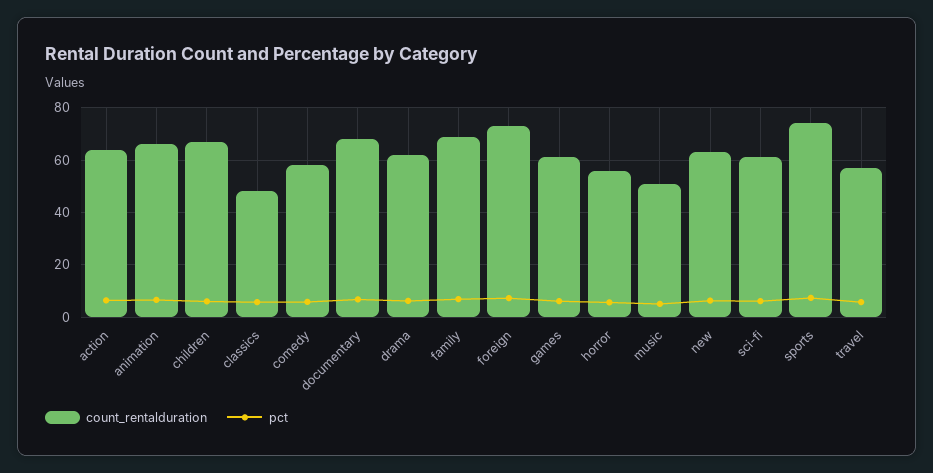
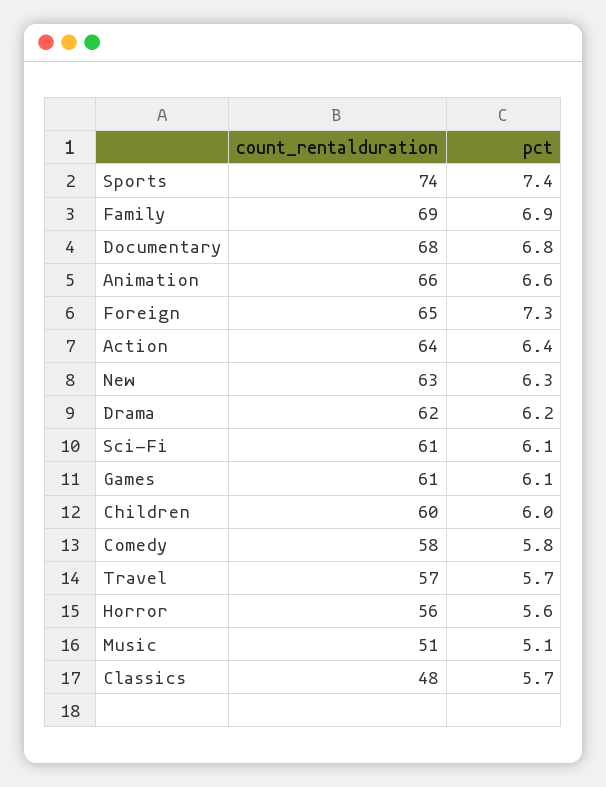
  {
    "count_rentalduration": {
      "action": 64,
      "animation": 66,
-     "children": 67.5,
+     "children": 60,
      "classics": 48,
      "comedy": 58,
      "documentary": 68,
      "drama": 62,
      "family": 69,
-     "foreign": 72.5,
+     "foreign": 65,
      "games": 61,
      "horror": 56,
      "music": 51,
      "new": 63,
      "sci-fi": 61,
      "sports": 74,
      "travel": 57
    },
    "pct": {
      "action": 6.4,
      "animation": 6.6,
      "children": 6,
      "classics": 5.7,
      "comedy": 5.8,
      "documentary": 6.8,
      "drama": 6.2,
      "family": 6.9,
      "foreign": 7.3,
      "games": 6.1,
      "horror": 5.6,
      "music": 5.1,
      "new": 6.3,
      "sci-fi": 6.1,
      "sports": 7.4,
      "travel": 5.7
    }
  }

